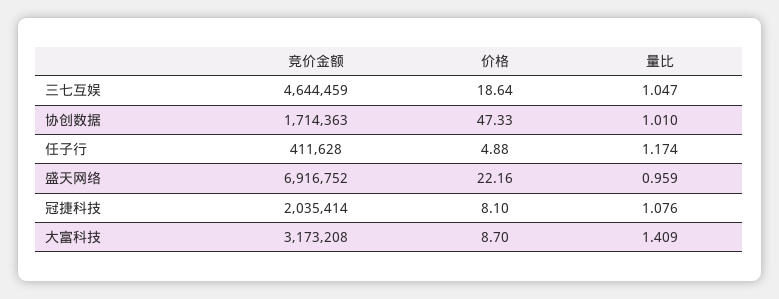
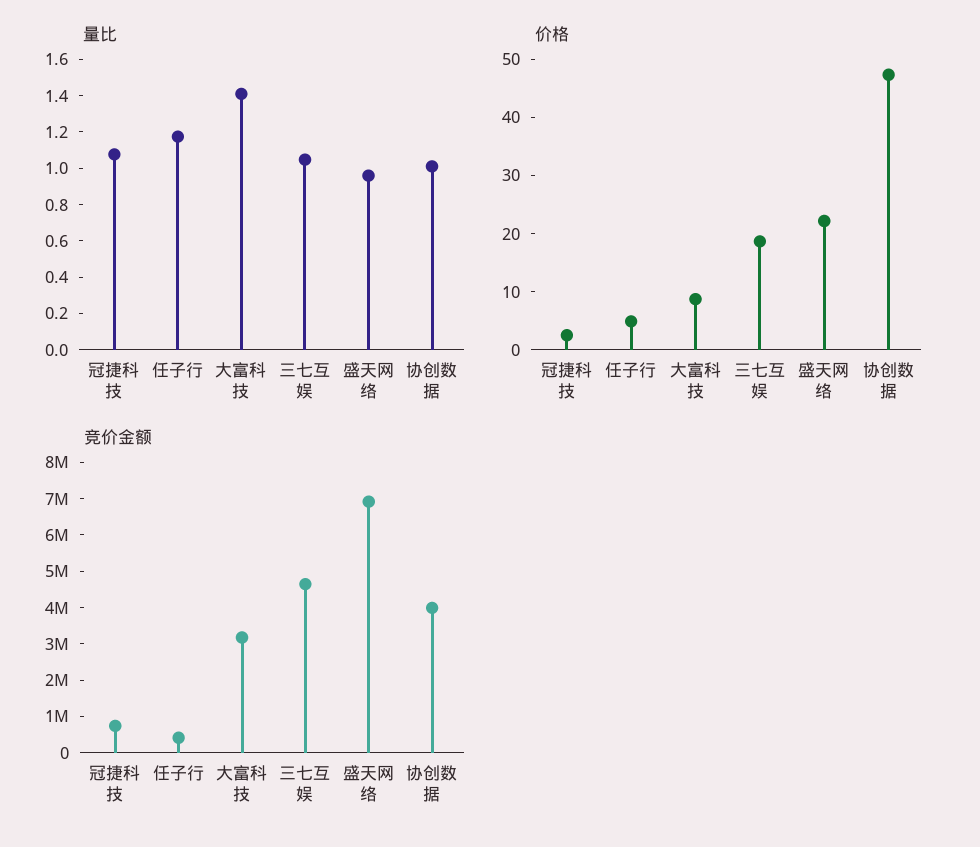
  {
    "竞价金额": {
      "三七互娱": 4644459,
-     "协创数据": 1714363,
+     "协创数据": 4000000,
      "任子行": 411628,
      "盛天网络": 6916752,
-     "冠捷科技": 2035414,
+     "冠捷科技": 750000,
      "大富科技": 3173208
    },
    "价格": {
      "三七互娱": 18.64,
      "协创数据": 47.33,
      "任子行": 4.88,
      "盛天网络": 22.16,
-     "冠捷科技": 8.1,
+     "冠捷科技": 2,
      "大富科技": 8.7
    },
    "量比": {
      "三七互娱": 1.047,
      "协创数据": 1.01,
      "任子行": 1.174,
      "盛天网络": 0.959,
      "冠捷科技": 1.076,
      "大富科技": 1.409
    }
  }

